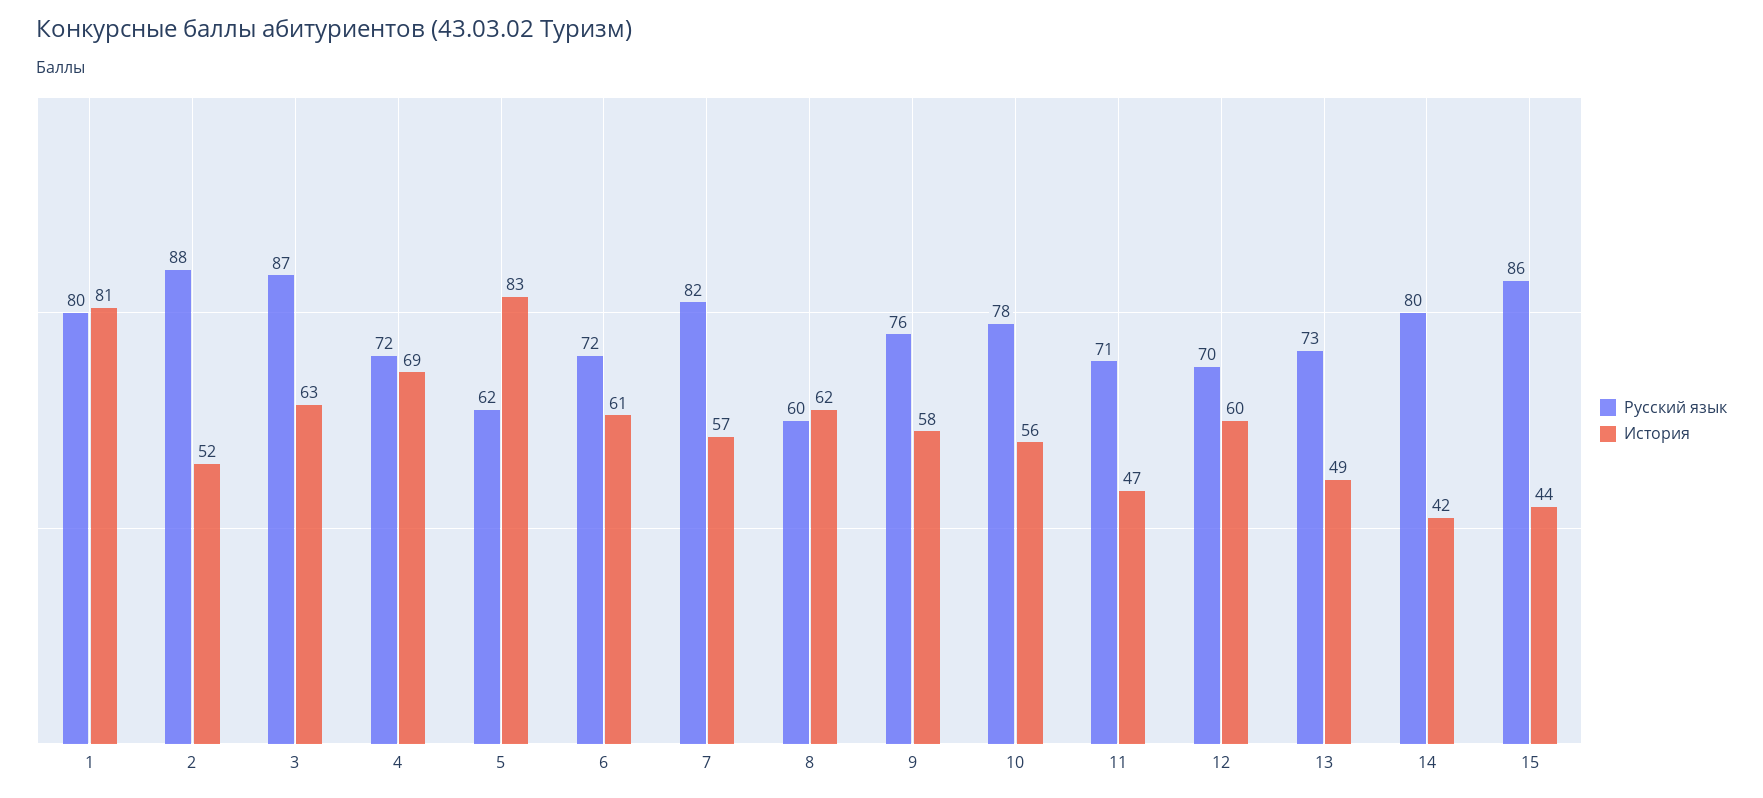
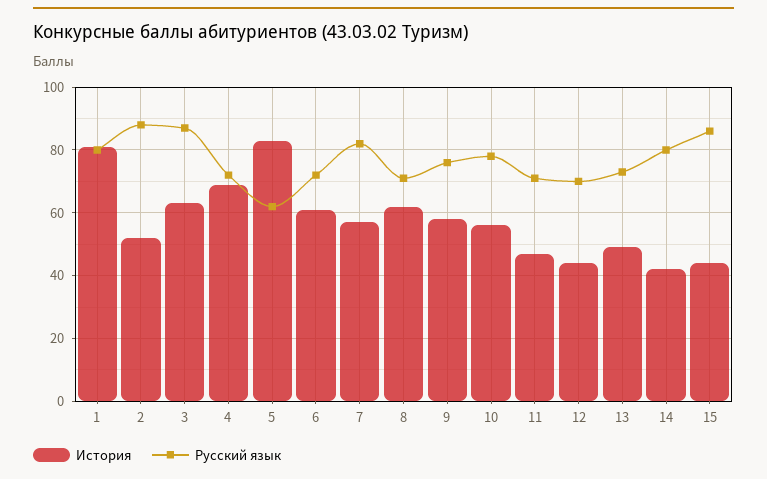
  {
    "Русский язык": {
      "1": 80,
      "2": 88,
      "3": 87,
      "4": 72,
      "5": 62,
      "6": 72,
      "7": 82,
-     "8": 60,
+     "8": 70,
      "9": 76,
      "10": 78,
      "11": 71,
      "12": 70,
      "13": 73,
      "14": 80,
      "15": 86
    },
    "История": {
      "1": 81,
      "2": 52,
      "3": 63,
      "4": 69,
      "5": 83,
      "6": 61,
      "7": 57,
      "8": 62,
      "9": 58,
      "10": 56,
      "11": 47,
-     "12": 60,
+     "12": 45,
      "13": 49,
      "14": 42,
      "15": 44
    }
  }

